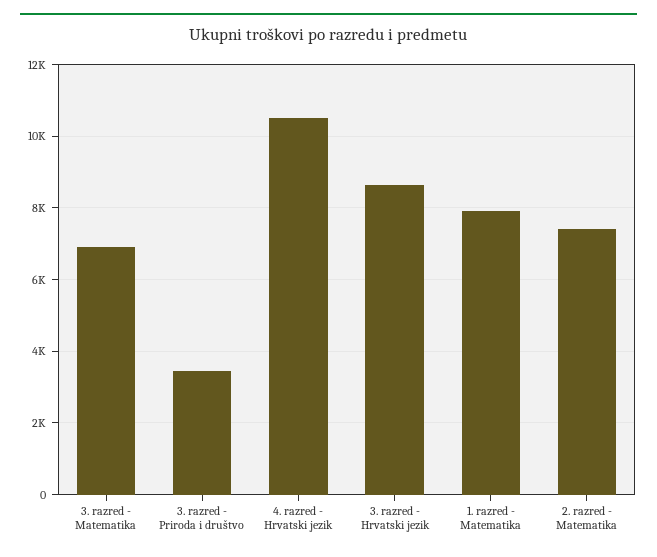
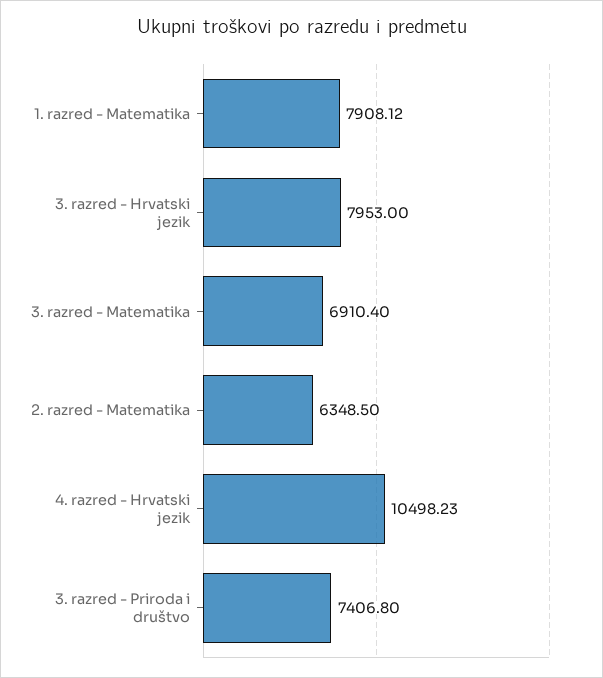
  {
    "3. razred - Matematika": 6910.4,
-   "3. razred - Priroda i društvo": 3400,
+   "3. razred - Priroda i društvo": 7406.8,
    "4. razred - Hrvatski jezik": 10498.23,
-   "3. razred - Hrvatski jezik": 8600,
+   "3. razred - Hrvatski jezik": 7953,
    "1. razred - Matematika": 7908.12,
-   "2. razred - Matematika": 7400
+   "2. razred - Matematika": 6348.5
  }

